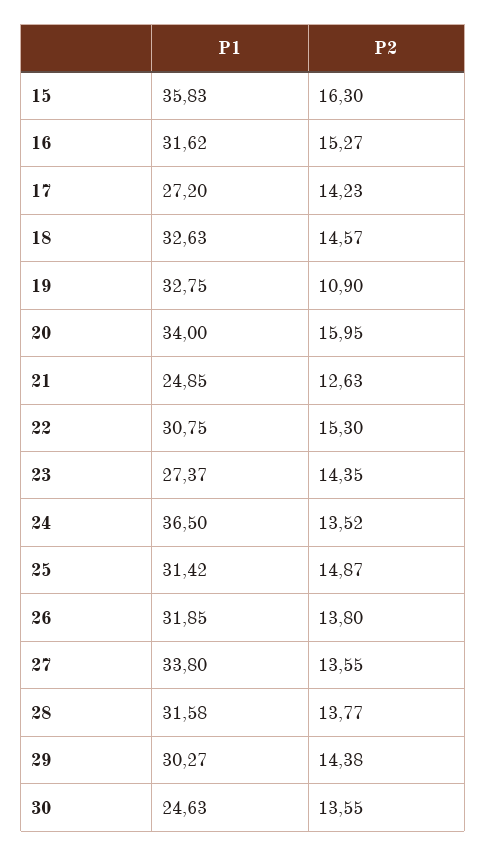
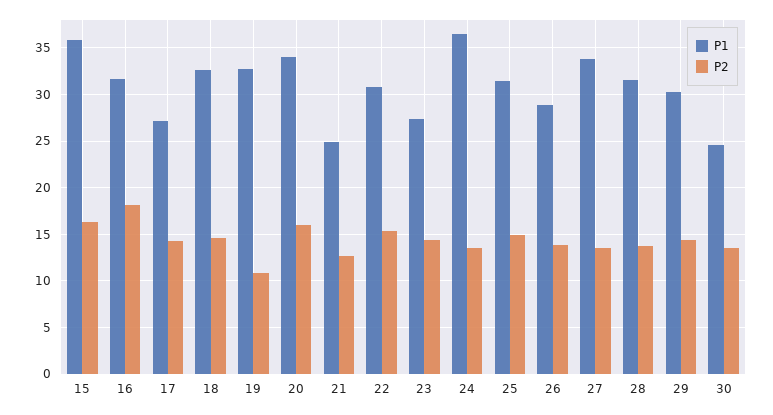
  {
    "P1": {
      "15": 35.83,
      "16": 31.62,
      "17": 27.2,
      "18": 32.63,
      "19": 32.75,
      "20": 34,
      "21": 24.85,
      "22": 30.75,
      "23": 27.37,
      "24": 36.5,
      "25": 31.42,
-     "26": 31.85,
+     "26": 29,
      "27": 33.8,
      "28": 31.58,
      "29": 30.27,
      "30": 24.63
    },
    "P2": {
      "15": 16.3,
-     "16": 15.27,
+     "16": 18,
      "17": 14.23,
      "18": 14.57,
      "19": 10.9,
      "20": 15.95,
      "21": 12.63,
      "22": 15.3,
      "23": 14.35,
      "24": 13.52,
      "25": 14.87,
      "26": 13.8,
      "27": 13.55,
      "28": 13.77,
      "29": 14.38,
      "30": 13.55
    }
  }

